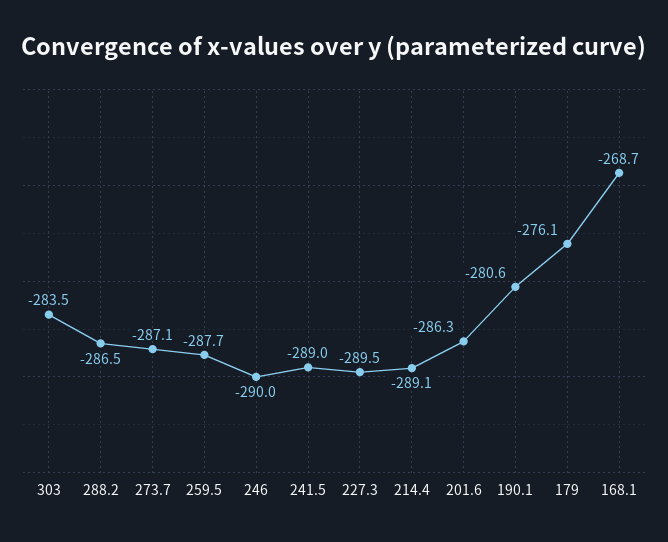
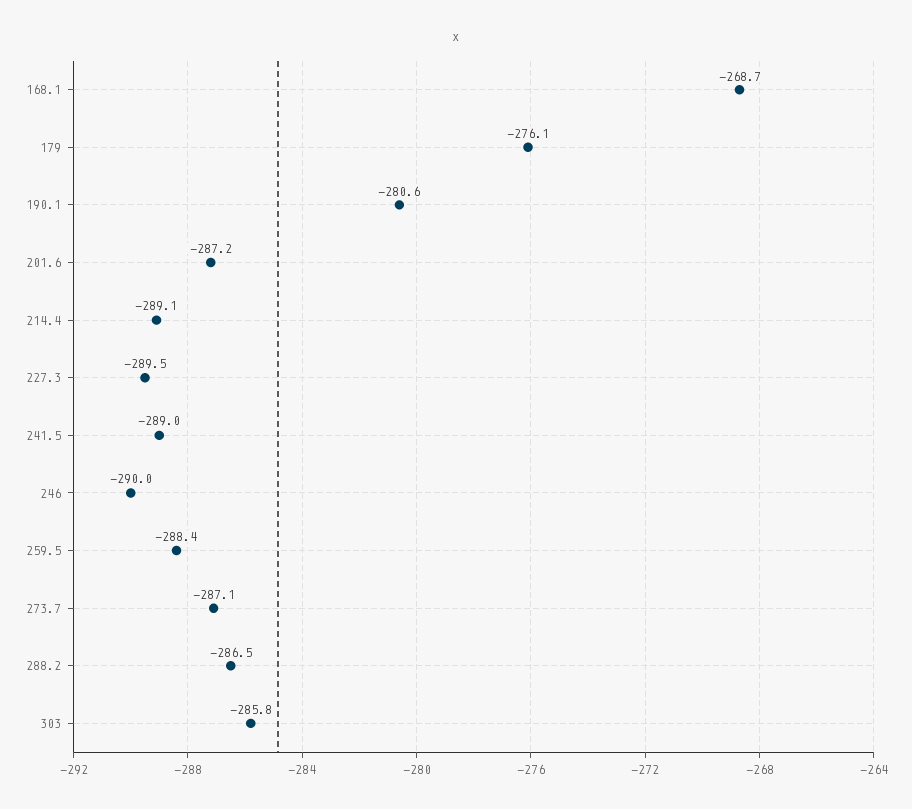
  {
-   "303": -283.5,
+   "303": -285.8,
    "288.2": -286.5,
    "273.7": -287.1,
-   "259.5": -287.7,
+   "259.5": -288.4,
    "246": -290,
    "241.5": -289,
    "227.3": -289.5,
    "214.4": -289.1,
-   "201.6": -286.3,
+   "201.6": -287.2,
    "190.1": -280.6,
    "179": -276.1,
    "168.1": -268.7
  }

